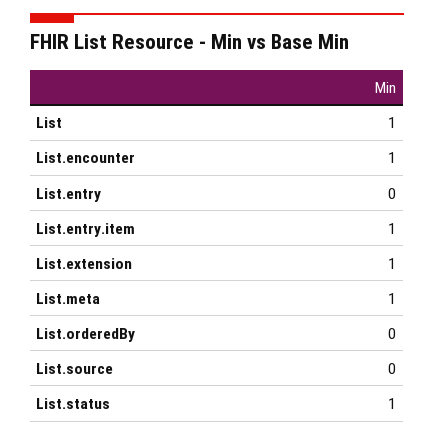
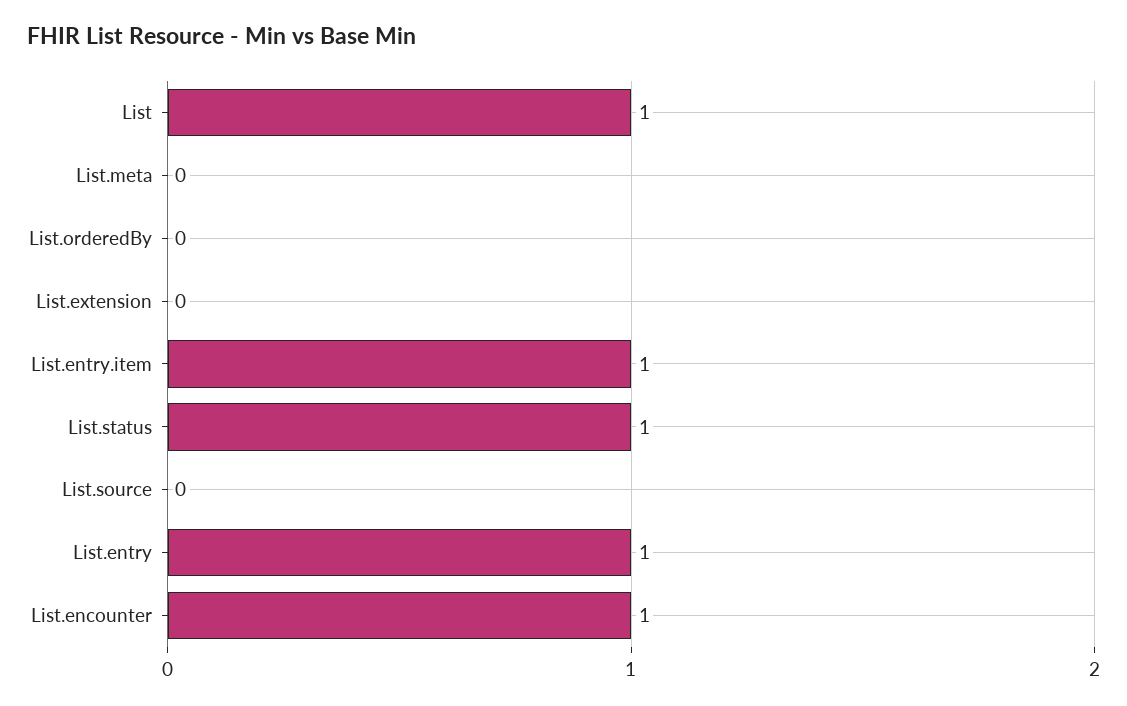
  {
    "List": 1,
    "List.encounter": 1,
-   "List.entry": 0,
+   "List.entry": 1,
    "List.entry.item": 1,
-   "List.extension": 1,
+   "List.extension": 0,
-   "List.meta": 1,
+   "List.meta": 0,
    "List.orderedBy": 0,
    "List.source": 0,
    "List.status": 1
  }

